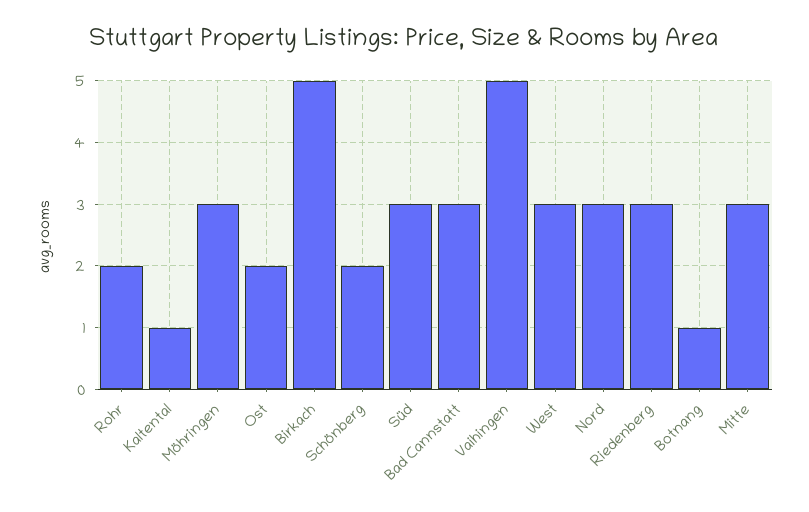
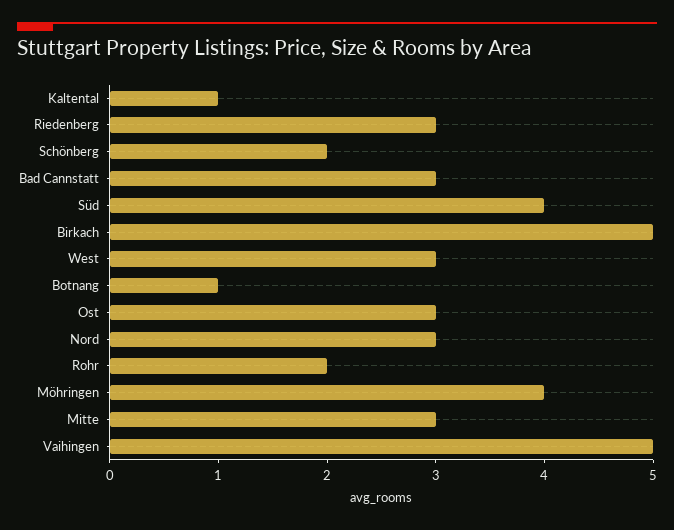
  {
    "Rohr": 2,
    "Kaltental": 1,
-   "Möhringen": 3,
+   "Möhringen": 4,
-   "Ost": 2,
+   "Ost": 3,
    "Birkach": 5,
    "Schönberg": 2,
-   "Süd": 3,
+   "Süd": 4,
    "Bad Cannstatt": 3,
    "Vaihingen": 5,
    "West": 3,
    "Nord": 3,
    "Riedenberg": 3,
    "Botnang": 1,
    "Mitte": 3
  }

